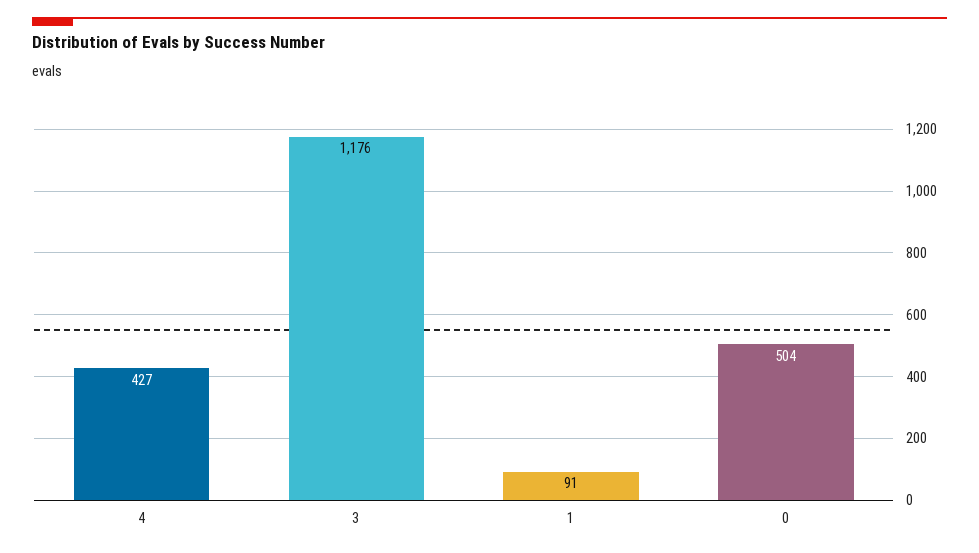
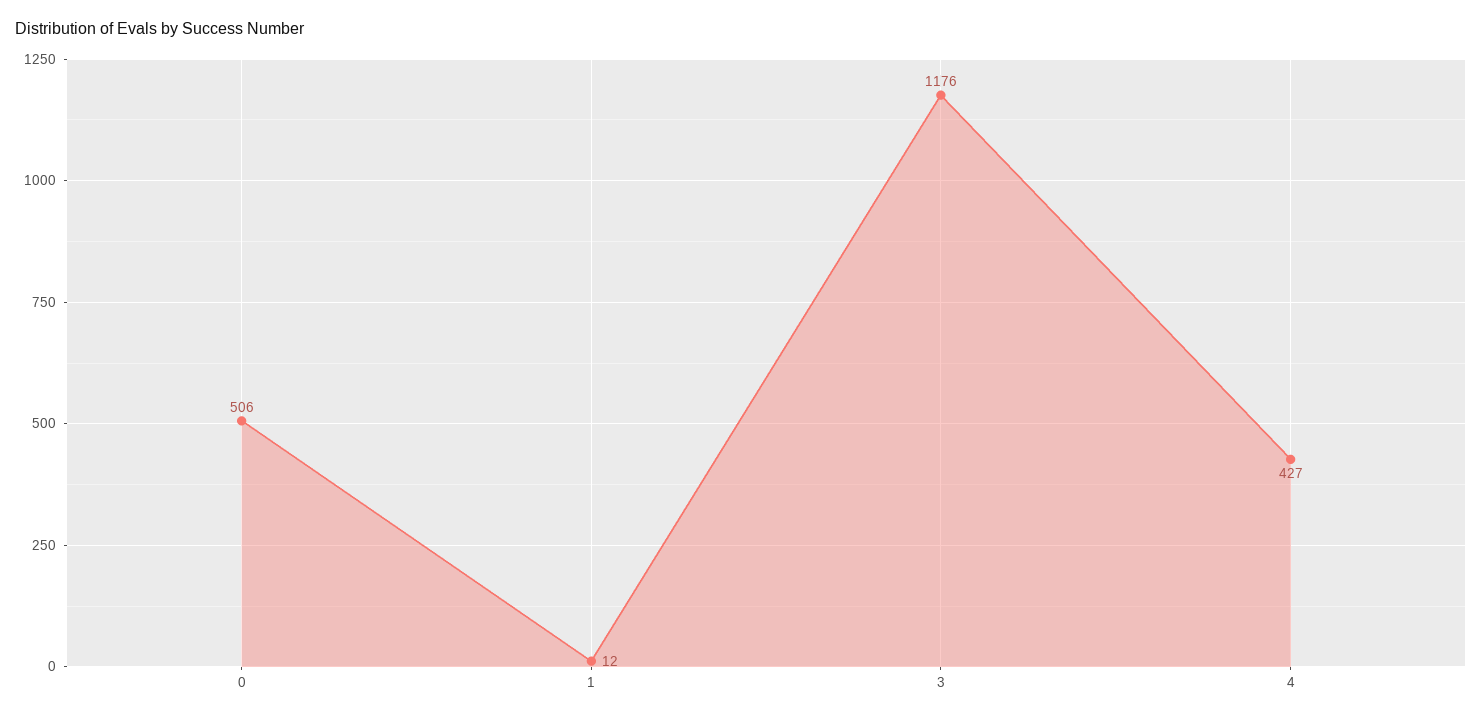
  {
    "4": 427,
    "3": 1176,
-   "1": 91,
+   "1": 12,
-   "0": 504
+   "0": 506
  }

